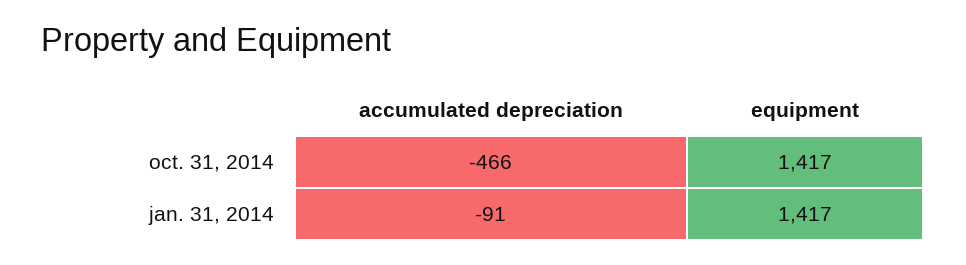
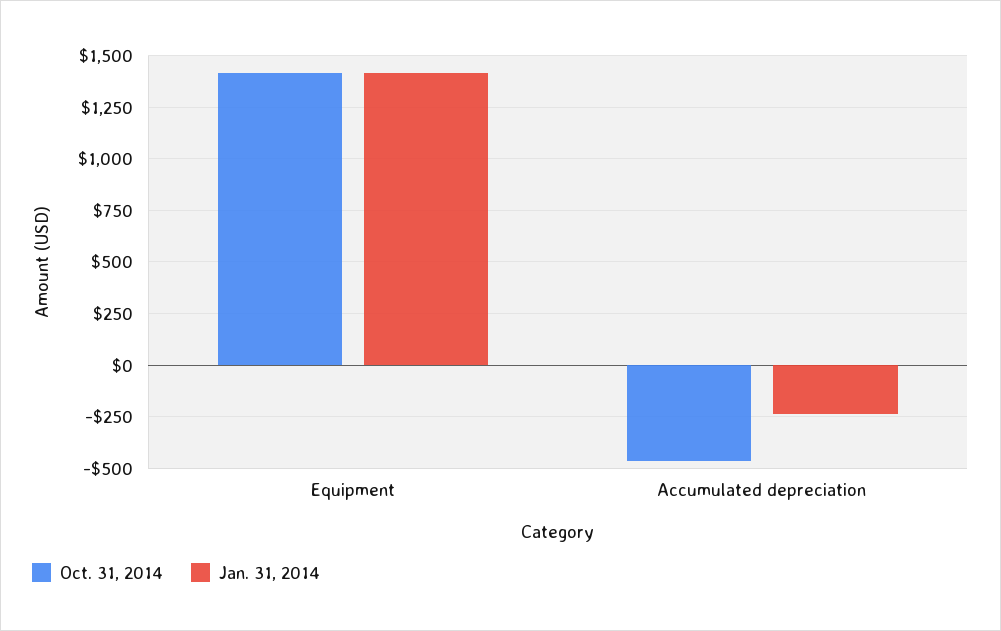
  {
    "oct. 31, 2014": {
      "accumulated depreciation": -466,
      "equipment": 1417
    },
    "jan. 31, 2014": {
-     "accumulated depreciation": -91,
+     "accumulated depreciation": -250,
      "equipment": 1417
    }
  }

